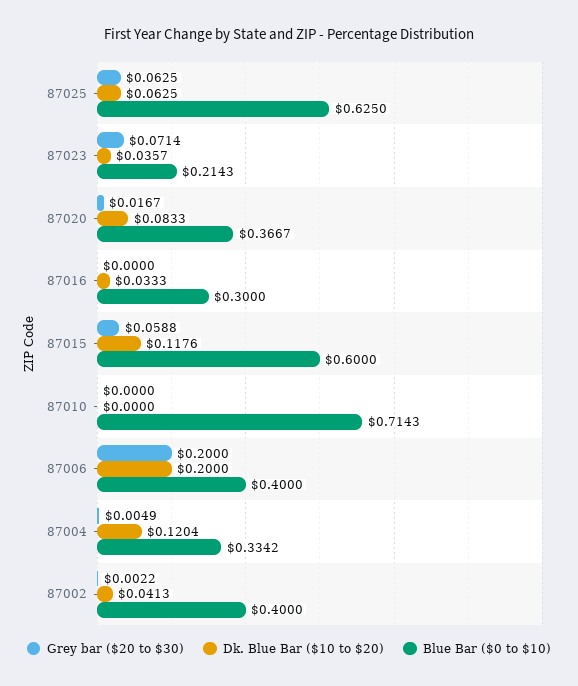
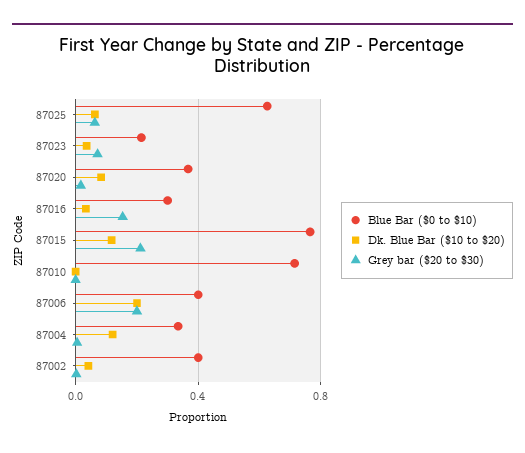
  {
    "Grey bar ($20 to $30)": {
      "87025": 0.0625,
      "87023": 0.0714,
      "87020": 0.0167,
-     "87016": 0,
+     "87016": 0.15,
-     "87015": 0.0588,
+     "87015": 0.2,
      "87010": 0,
      "87006": 0.2,
      "87004": 0.0049,
      "87002": 0.0022
    },
    "Dk. Blue Bar ($10 to $20)": {
      "87025": 0.0625,
      "87023": 0.0357,
      "87020": 0.0833,
      "87016": 0.0333,
      "87015": 0.1176,
      "87010": 0,
      "87006": 0.2,
      "87004": 0.1204,
      "87002": 0.0413
    },
    "Blue Bar ($0 to $10)": {
      "87025": 0.625,
      "87023": 0.2143,
      "87020": 0.3667,
      "87016": 0.3,
-     "87015": 0.6,
+     "87015": 0.75,
      "87010": 0.7143,
      "87006": 0.4,
      "87004": 0.3342,
      "87002": 0.4
    }
  }

